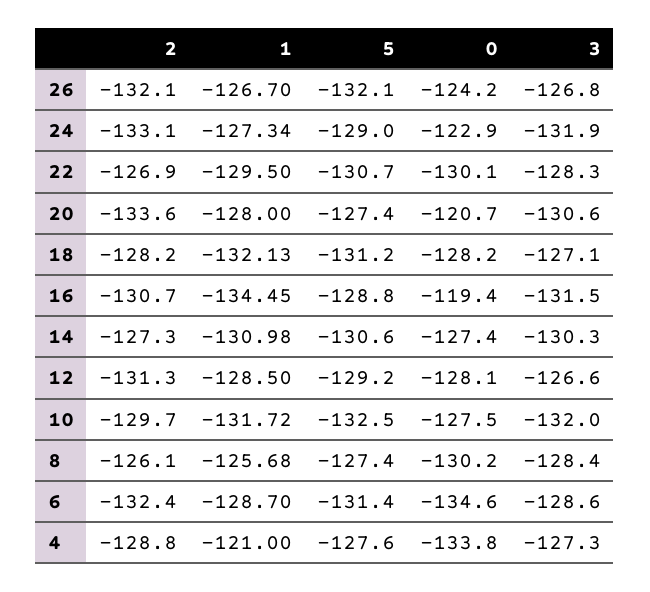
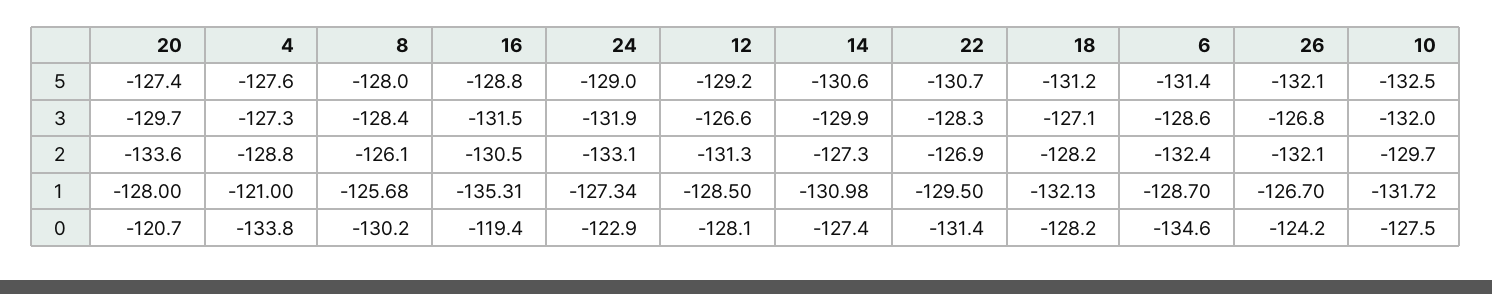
  {
    "2": {
      "26": -132.1,
      "24": -133.1,
      "22": -126.9,
      "20": -133.6,
      "18": -128.2,
-     "16": -130.7,
+     "16": -130.5,
      "14": -127.3,
      "12": -131.3,
      "10": -129.7,
      "8": -126.1,
      "6": -132.4,
      "4": -128.8
    },
    "1": {
      "26": -126.7,
      "24": -127.34,
      "22": -129.5,
      "20": -128,
      "18": -132.13,
-     "16": -134.45,
+     "16": -135.31,
      "14": -130.98,
      "12": -128.5,
      "10": -131.72,
      "8": -125.68,
      "6": -128.7,
      "4": -121
    },
    "5": {
      "26": -132.1,
      "24": -129,
      "22": -130.7,
      "20": -127.4,
      "18": -131.2,
      "16": -128.8,
      "14": -130.6,
      "12": -129.2,
      "10": -132.5,
-     "8": -127.4,
+     "8": -128,
      "6": -131.4,
      "4": -127.6
    },
    "0": {
      "26": -124.2,
      "24": -122.9,
-     "22": -130.1,
+     "22": -131.4,
      "20": -120.7,
      "18": -128.2,
      "16": -119.4,
      "14": -127.4,
      "12": -128.1,
      "10": -127.5,
      "8": -130.2,
      "6": -134.6,
      "4": -133.8
    },
    "3": {
      "26": -126.8,
      "24": -131.9,
      "22": -128.3,
-     "20": -130.6,
+     "20": -129.7,
      "18": -127.1,
      "16": -131.5,
-     "14": -130.3,
+     "14": -129.9,
      "12": -126.6,
      "10": -132,
      "8": -128.4,
      "6": -128.6,
      "4": -127.3
    }
  }

